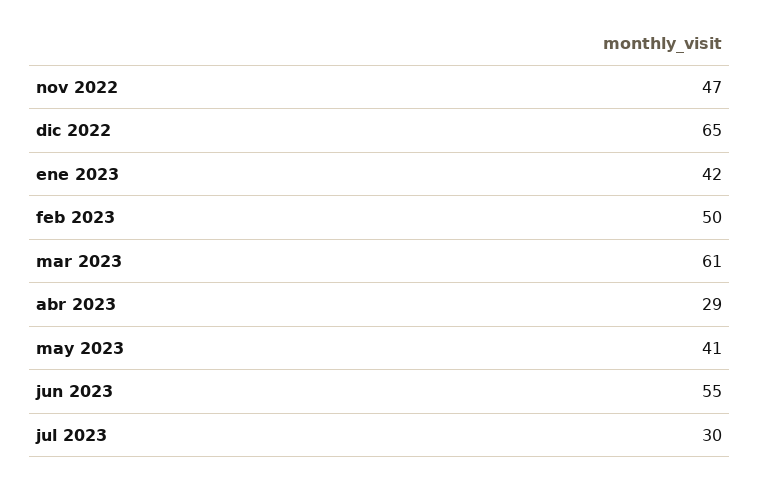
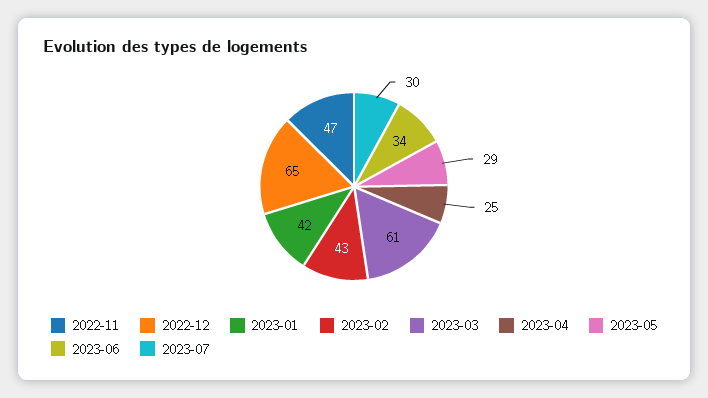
  {
    "nov 2022": 47,
    "dic 2022": 65,
    "ene 2023": 42,
-   "feb 2023": 50,
+   "feb 2023": 43,
    "mar 2023": 61,
-   "abr 2023": 29,
+   "abr 2023": 25,
-   "may 2023": 41,
+   "may 2023": 29,
-   "jun 2023": 55,
+   "jun 2023": 34,
    "jul 2023": 30
  }

